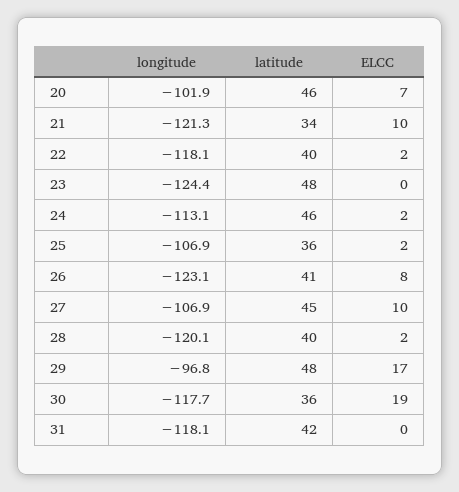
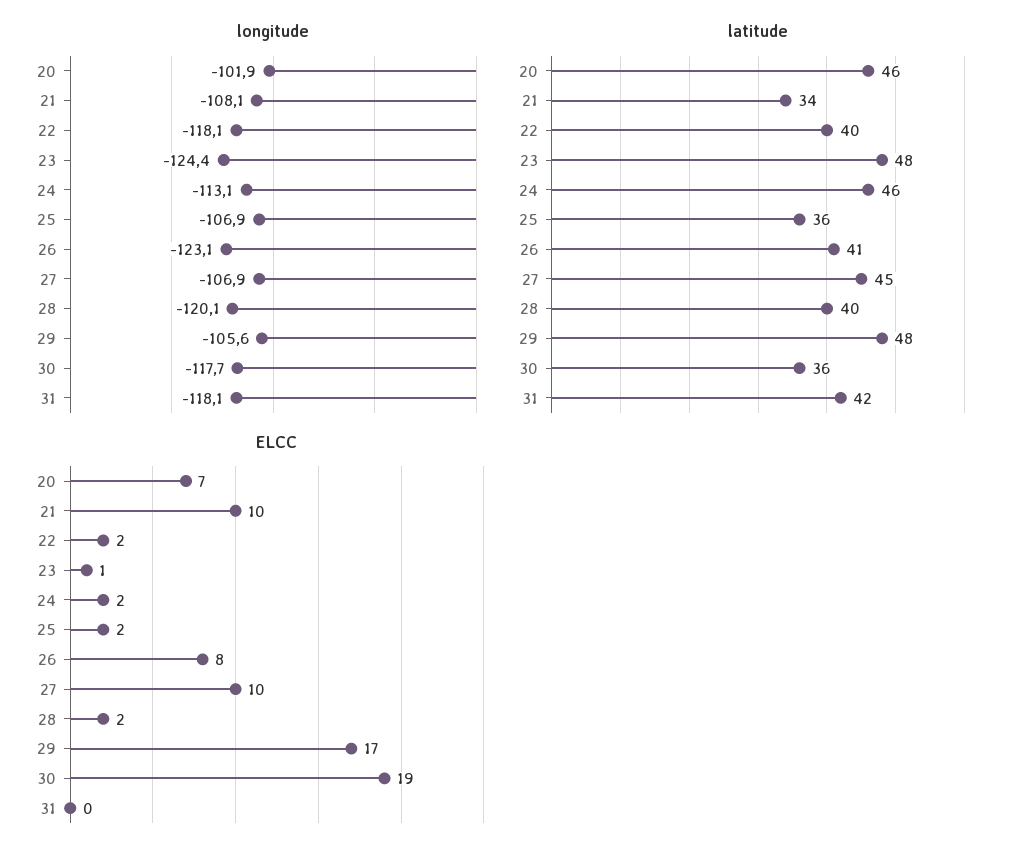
  {
    "longitude": {
      "20": -101.9,
-     "21": -121.3,
+     "21": -108.1,
      "22": -118.1,
      "23": -124.4,
      "24": -113.1,
      "25": -106.9,
      "26": -123.1,
      "27": -106.9,
      "28": -120.1,
-     "29": -96.8,
+     "29": -105.6,
      "30": -117.7,
      "31": -118.1
    },
    "latitude": {
      "20": 46,
      "21": 34,
      "22": 40,
      "23": 48,
      "24": 46,
      "25": 36,
      "26": 41,
      "27": 45,
      "28": 40,
      "29": 48,
      "30": 36,
      "31": 42
    },
    "ELCC": {
      "20": 7,
      "21": 10,
      "22": 2,
-     "23": 0,
+     "23": 1,
      "24": 2,
      "25": 2,
      "26": 8,
      "27": 10,
      "28": 2,
      "29": 17,
      "30": 19,
      "31": 0
    }
  }

